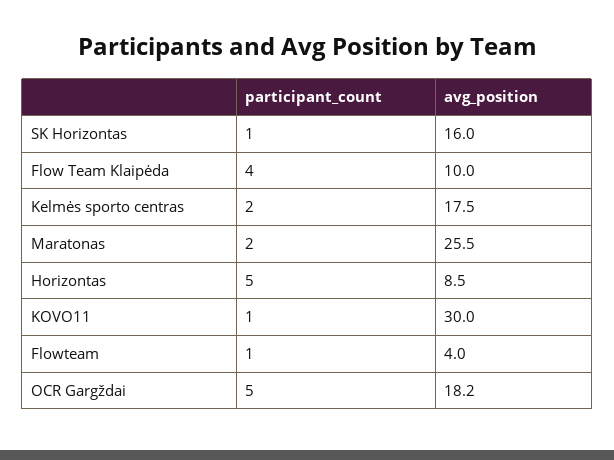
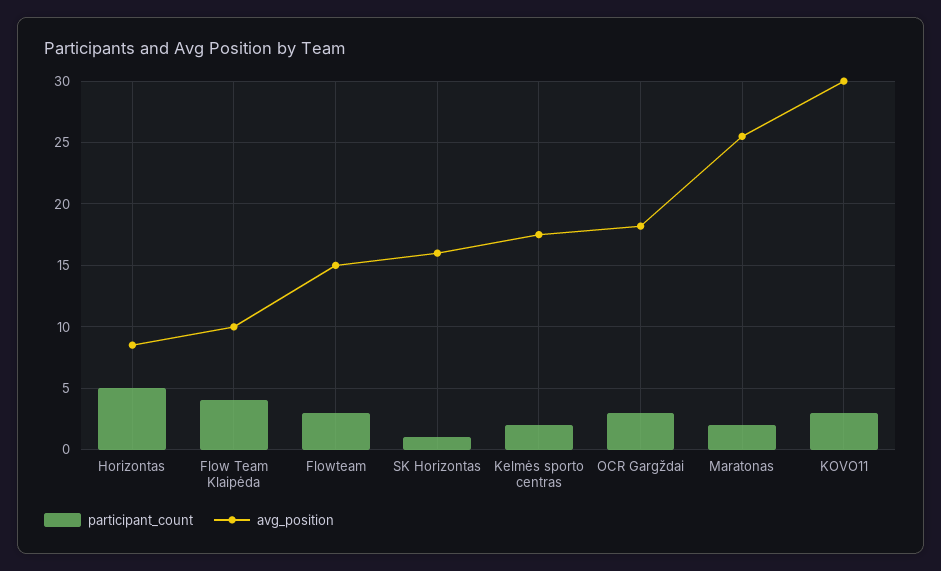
  {
    "participant_count": {
      "SK Horizontas": 1,
      "Flow Team Klaipėda": 4,
      "Kelmės sporto centras": 2,
      "Maratonas": 2,
      "Horizontas": 5,
-     "KOVO11": 1,
+     "KOVO11": 3,
-     "Flowteam": 1,
+     "Flowteam": 3,
-     "OCR Gargždai": 5
+     "OCR Gargždai": 3
    },
    "avg_position": {
      "SK Horizontas": 16,
      "Flow Team Klaipėda": 10,
      "Kelmės sporto centras": 17.5,
      "Maratonas": 25.5,
      "Horizontas": 8.5,
      "KOVO11": 30,
-     "Flowteam": 4,
+     "Flowteam": 15,
      "OCR Gargždai": 18.2
    }
  }

